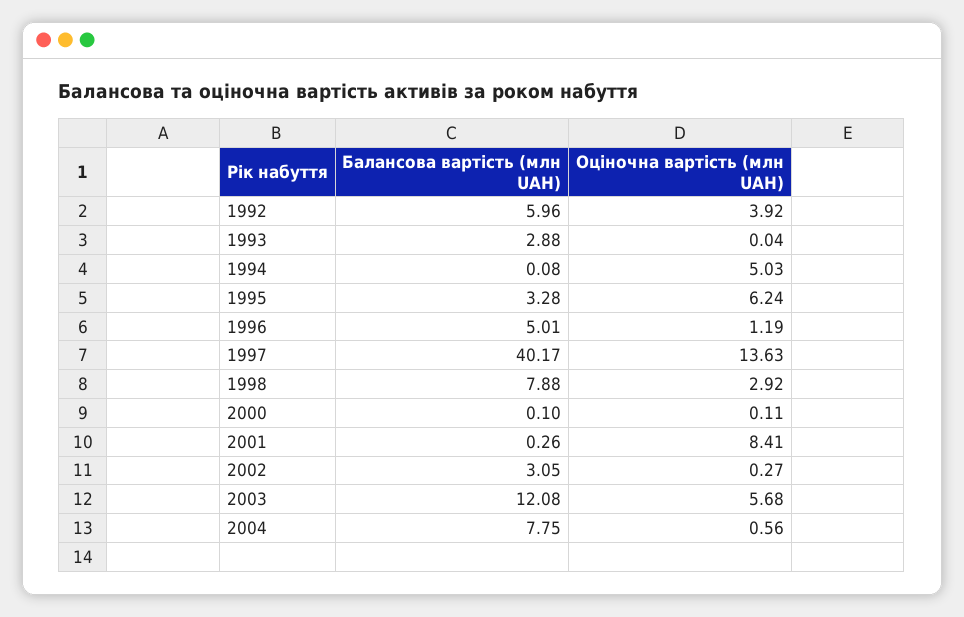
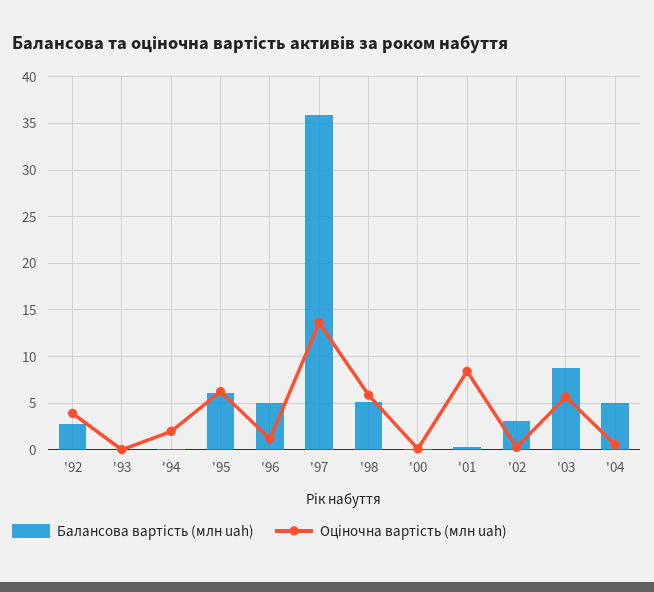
  {
    "Балансова вартість (млн UAH)": {
-     "1992": 5.96,
+     "1992": 3,
-     "1993": 2.88,
+     "1993": 0,
      "1994": 0.08,
-     "1995": 3.28,
+     "1995": 6,
      "1996": 5.01,
-     "1997": 40.17,
+     "1997": 36,
-     "1998": 7.88,
+     "1998": 5,
      "2000": 0.1,
      "2001": 0.26,
      "2002": 3.05,
-     "2003": 12.08,
+     "2003": 9,
-     "2004": 7.75
+     "2004": 5
    },
    "Оціночна вартість (млн UAH)": {
      "1992": 3.92,
      "1993": 0.04,
-     "1994": 5.03,
+     "1994": 2,
      "1995": 6.24,
      "1996": 1.19,
      "1997": 13.63,
-     "1998": 2.92,
+     "1998": 6,
      "2000": 0.11,
      "2001": 8.41,
      "2002": 0.27,
      "2003": 5.68,
      "2004": 0.56
    }
  }

